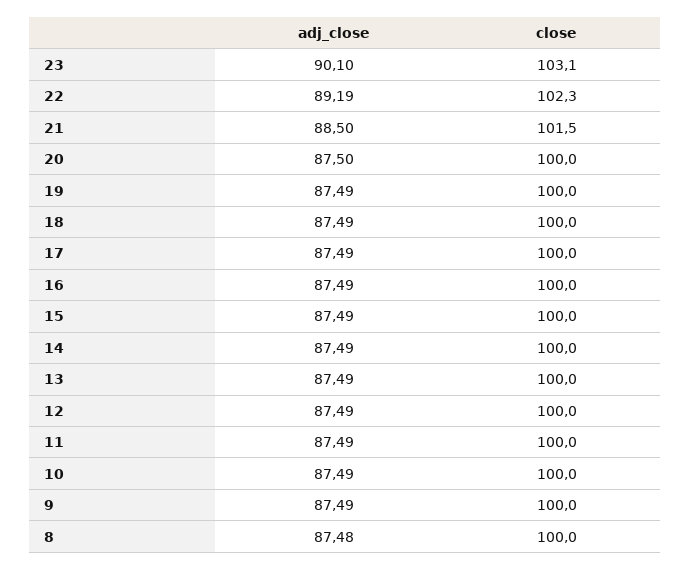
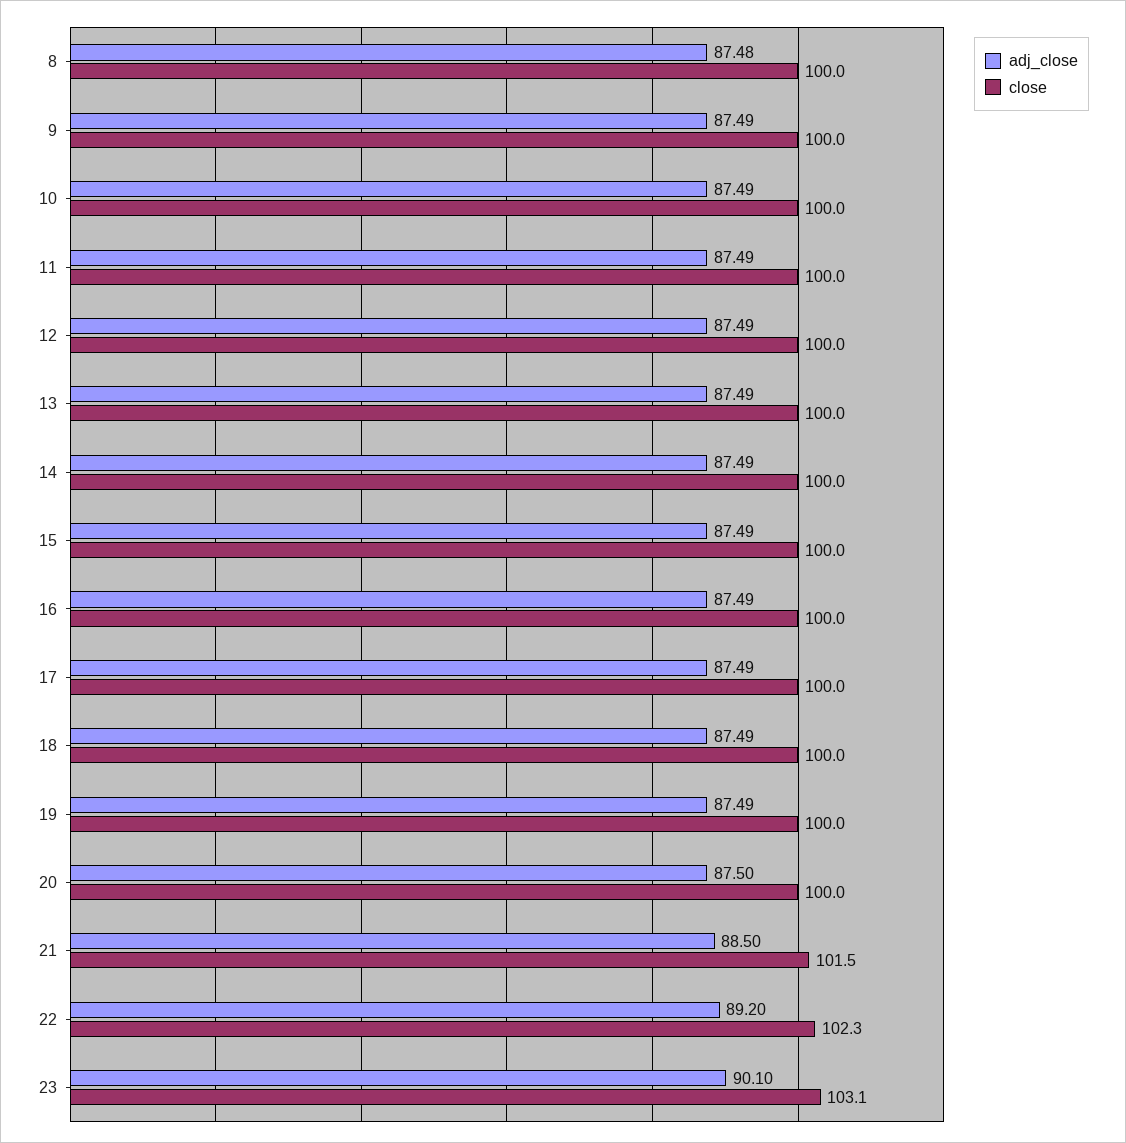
  {
    "adj_close": {
      "23": 90.1,
-     "22": 89.19,
+     "22": 89.2,
      "21": 88.5,
      "20": 87.5,
      "19": 87.49,
      "18": 87.49,
      "17": 87.49,
      "16": 87.49,
      "15": 87.49,
      "14": 87.49,
      "13": 87.49,
      "12": 87.49,
      "11": 87.49,
      "10": 87.49,
      "9": 87.49,
      "8": 87.48
    },
    "close": {
      "23": 103.1,
      "22": 102.3,
      "21": 101.5,
      "20": 100,
      "19": 100,
      "18": 100,
      "17": 100,
      "16": 100,
      "15": 100,
      "14": 100,
      "13": 100,
      "12": 100,
      "11": 100,
      "10": 100,
      "9": 100,
      "8": 100
    }
  }

